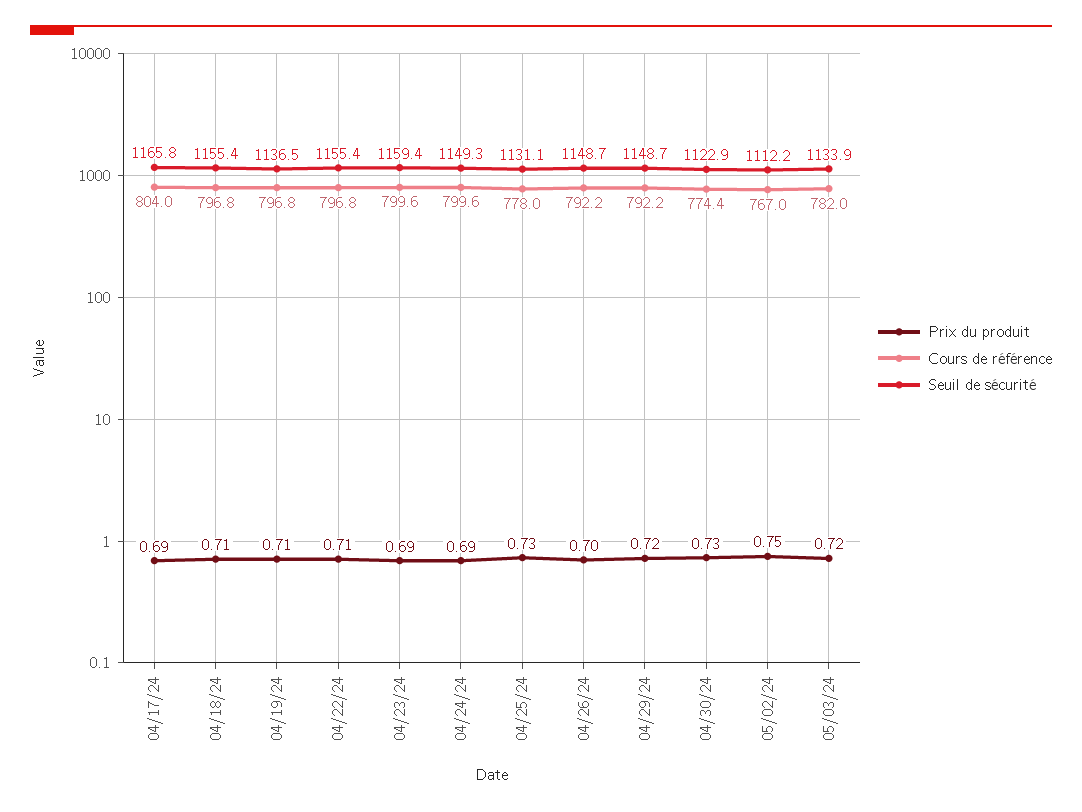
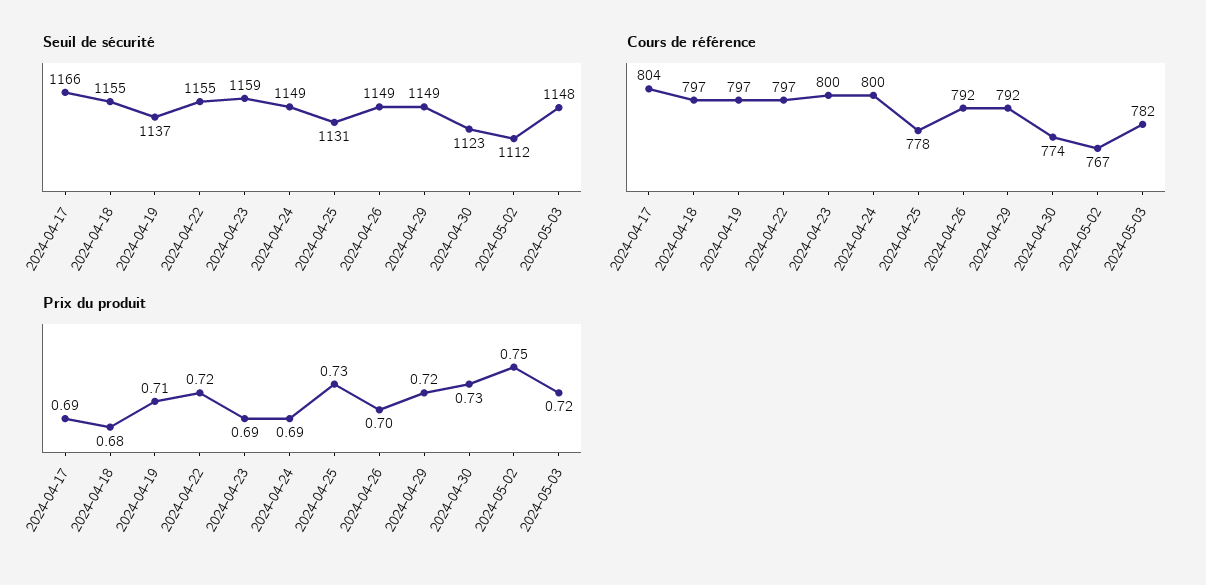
  {
    "Prix du produit": {
      "04/17/24": 0.69,
-     "04/18/24": 0.71,
+     "04/18/24": 0.68,
      "04/19/24": 0.71,
-     "04/22/24": 0.71,
+     "04/22/24": 0.72,
      "04/23/24": 0.69,
      "04/24/24": 0.69,
      "04/25/24": 0.73,
      "04/26/24": 0.7,
      "04/29/24": 0.72,
      "04/30/24": 0.73,
      "05/02/24": 0.75,
      "05/03/24": 0.72
    },
    "Cours de référence": {
      "04/17/24": 804,
      "04/18/24": 796.8,
      "04/19/24": 796.8,
      "04/22/24": 796.8,
      "04/23/24": 799.6,
      "04/24/24": 799.6,
      "04/25/24": 778,
      "04/26/24": 792.2,
      "04/29/24": 792.2,
      "04/30/24": 774.4,
      "05/02/24": 767,
      "05/03/24": 782
    },
    "Seuil de sécurité": {
      "04/17/24": 1165.8,
      "04/18/24": 1155.4,
      "04/19/24": 1136.5,
      "04/22/24": 1155.4,
      "04/23/24": 1159.4,
      "04/24/24": 1149.3,
      "04/25/24": 1131.1,
      "04/26/24": 1148.7,
      "04/29/24": 1148.7,
      "04/30/24": 1122.9,
      "05/02/24": 1112.2,
-     "05/03/24": 1133.9
+     "05/03/24": 1148
    }
  }

